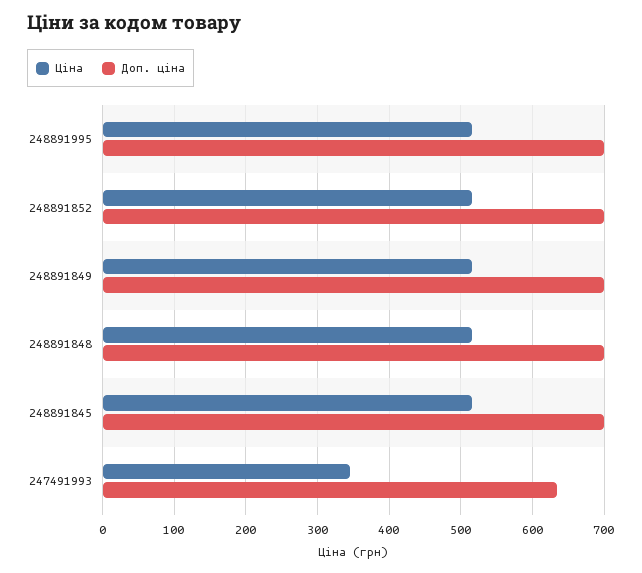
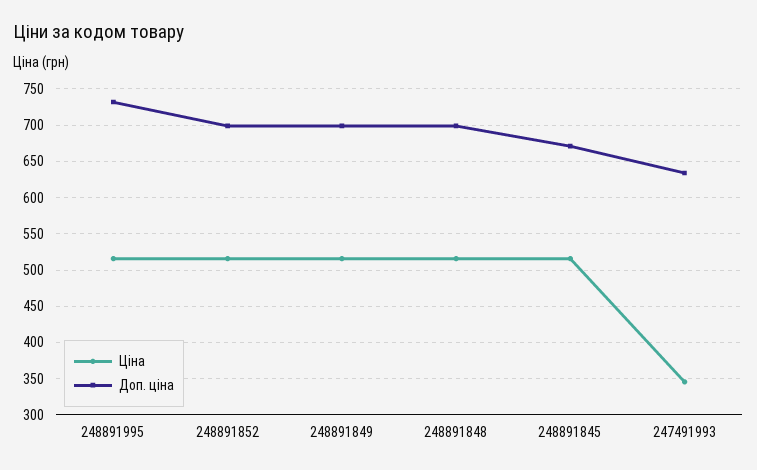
  {
    "Ціна": {
      "248891995": 520,
      "248891852": 520,
      "248891849": 520,
      "248891848": 520,
      "248891845": 520,
      "247491993": 350
    },
    "Доп. ціна": {
-     "248891995": 700,
+     "248891995": 730,
      "248891852": 700,
      "248891849": 700,
      "248891848": 700,
-     "248891845": 700,
+     "248891845": 670,
      "247491993": 630
    }
  }

